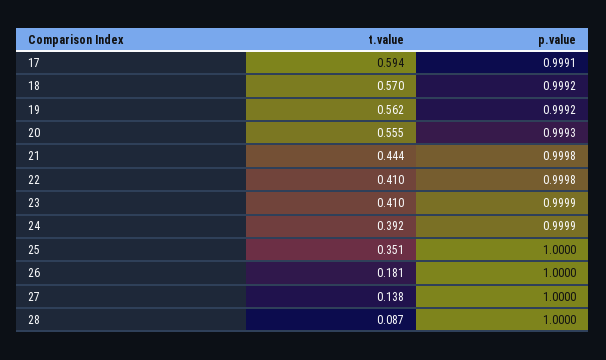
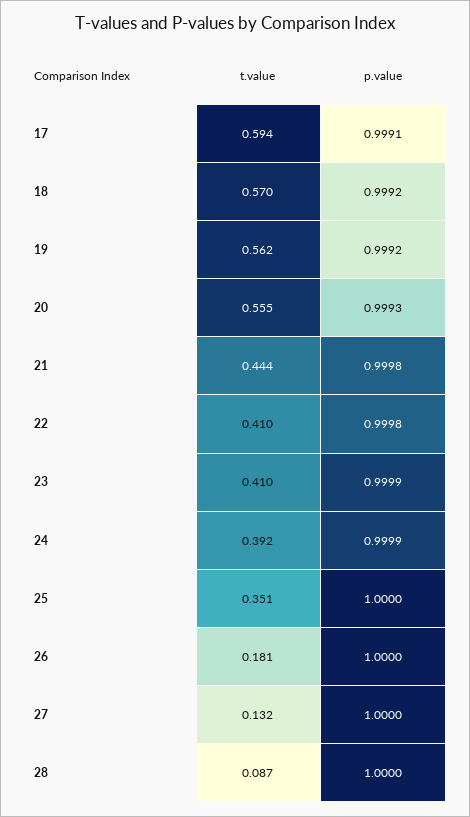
  {
    "t.value": {
      "17": 0.594,
      "18": 0.57,
      "19": 0.562,
      "20": 0.555,
      "21": 0.444,
      "22": 0.41,
      "23": 0.41,
      "24": 0.392,
      "25": 0.351,
      "26": 0.181,
-     "27": 0.138,
+     "27": 0.132,
      "28": 0.087
    },
    "p.value": {
      "17": 0.9991,
      "18": 0.9992,
      "19": 0.9992,
      "20": 0.9993,
      "21": 0.9998,
      "22": 0.9998,
      "23": 0.9999,
      "24": 0.9999,
      "25": 1,
      "26": 1,
      "27": 1,
      "28": 1
    }
  }

